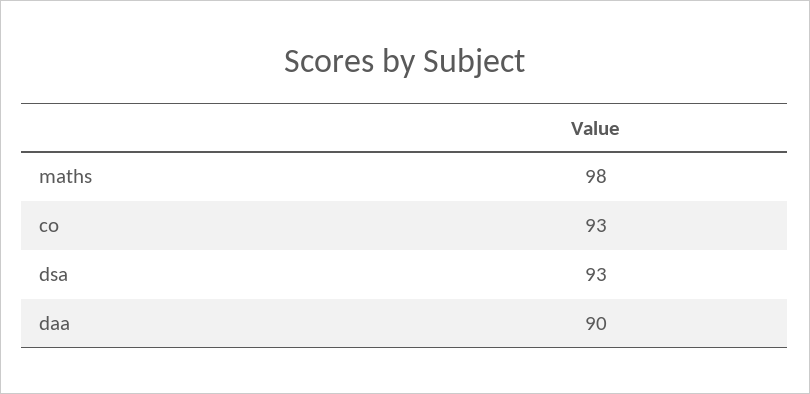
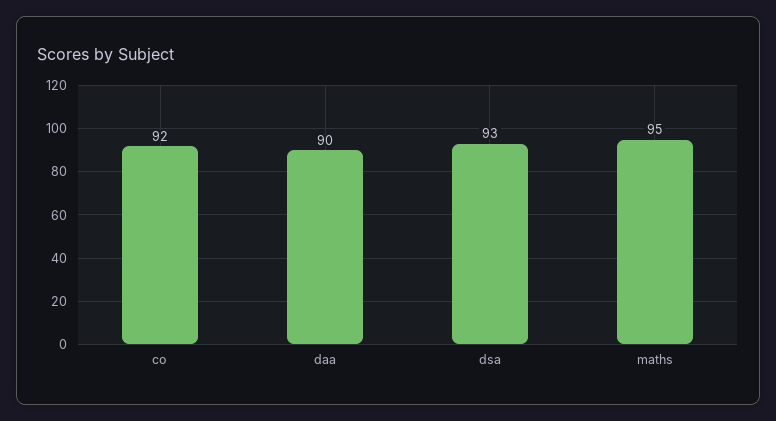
  {
-   "maths": 98,
+   "maths": 95,
-   "co": 93,
+   "co": 92,
    "dsa": 93,
    "daa": 90
  }

